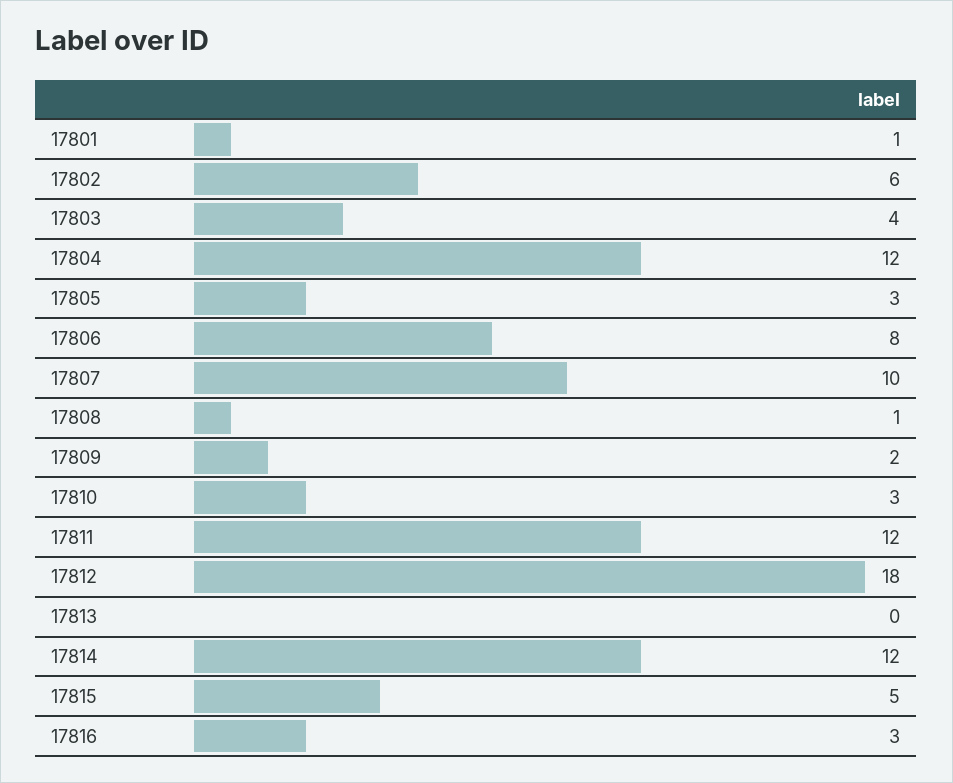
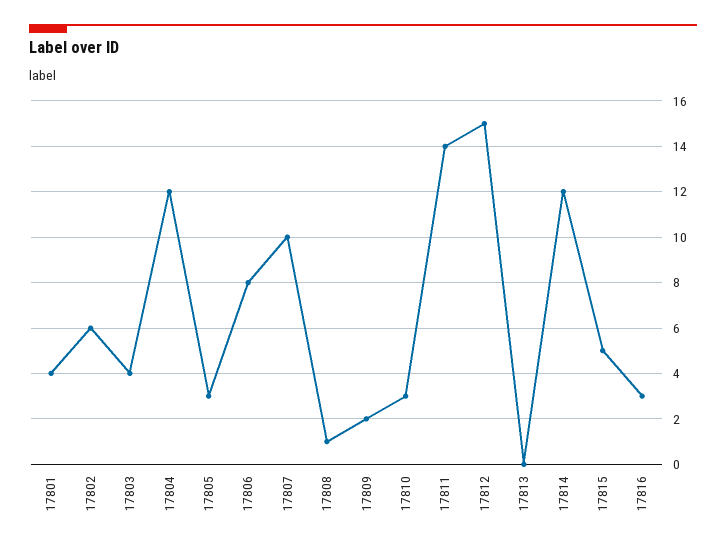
  {
-   "17801": 1,
+   "17801": 4,
    "17802": 6,
    "17803": 4,
    "17804": 12,
    "17805": 3,
    "17806": 8,
    "17807": 10,
    "17808": 1,
    "17809": 2,
    "17810": 3,
-   "17811": 12,
+   "17811": 14,
-   "17812": 18,
+   "17812": 15,
    "17813": 0,
    "17814": 12,
    "17815": 5,
    "17816": 3
  }

